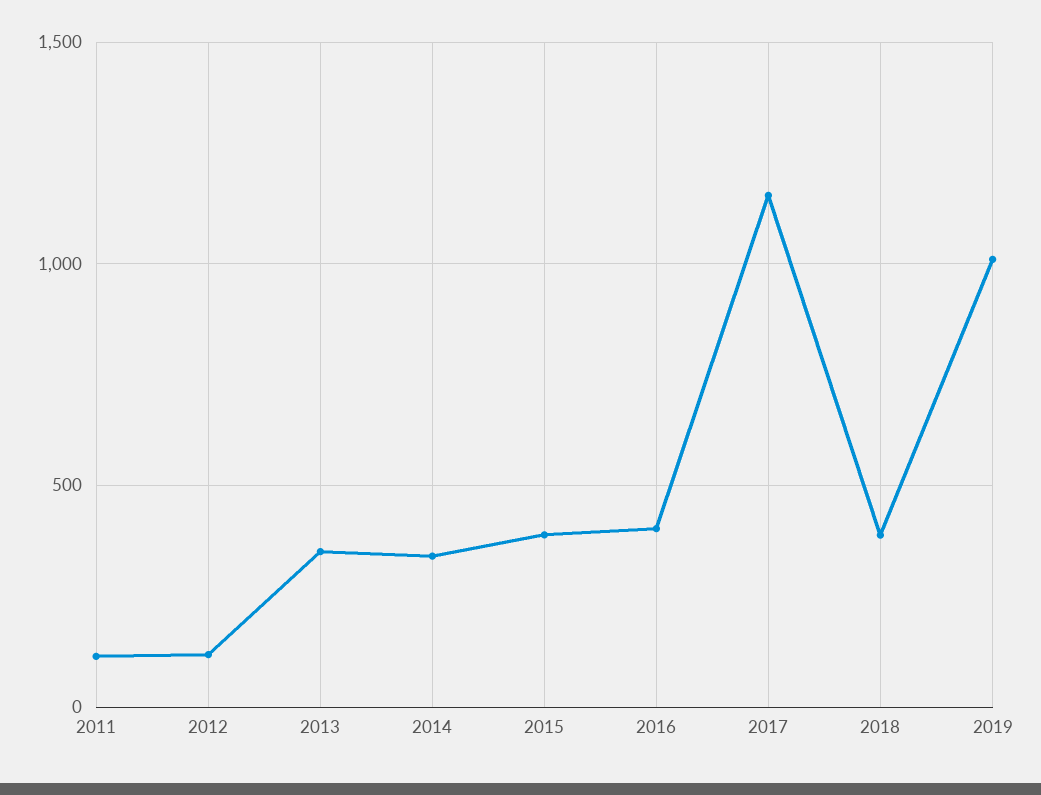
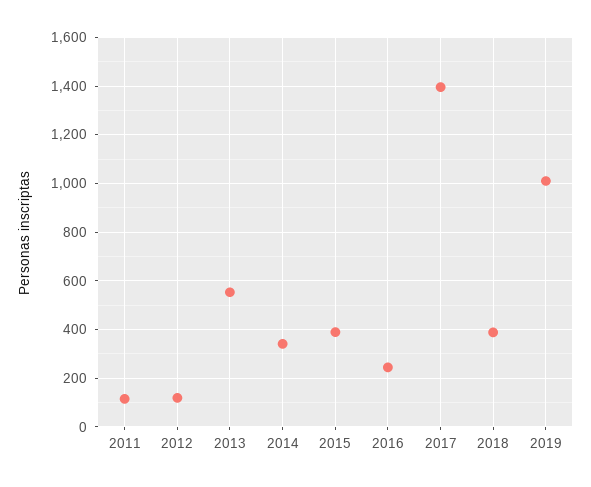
  {
    "2011": 125,
    "2012": 125,
-   "2013": 350,
+   "2013": 550,
    "2014": 350,
    "2015": 400,
-   "2016": 400,
+   "2016": 250,
-   "2017": 1150,
+   "2017": 1400,
    "2018": 400,
    "2019": 1000
  }

